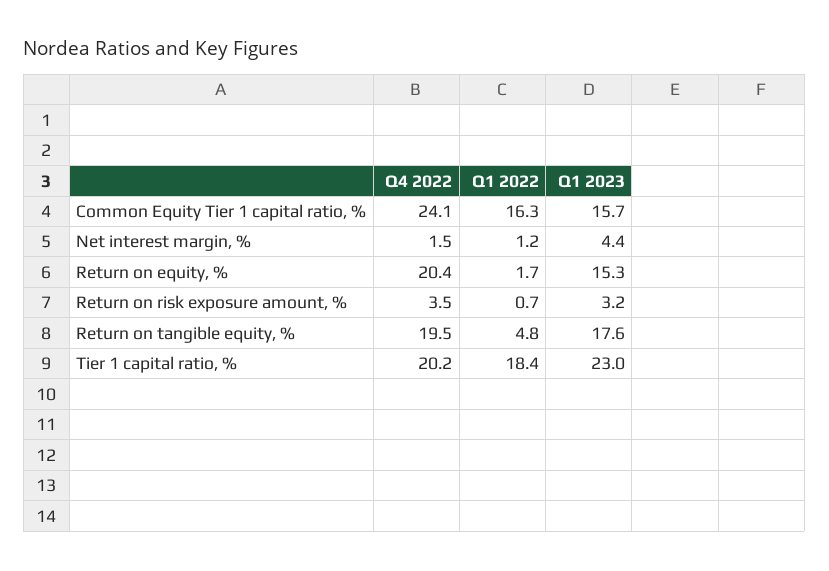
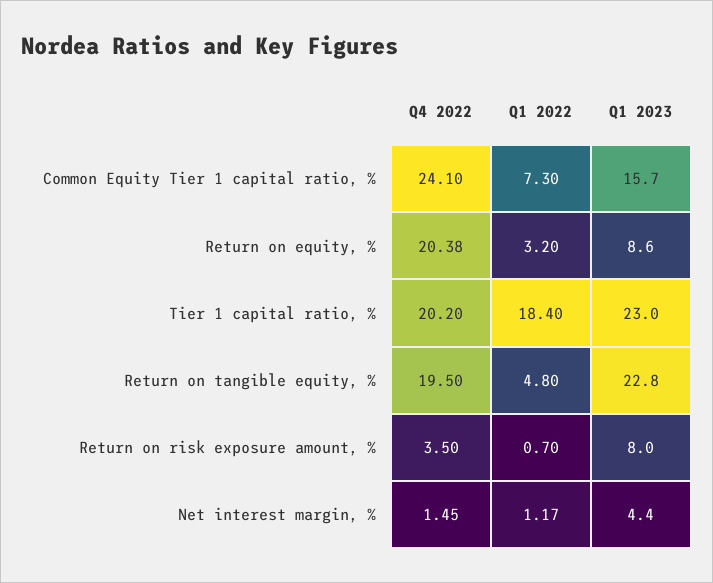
  {
    "Q4 2022": {
      "Common Equity Tier 1 capital ratio, %": 24.1,
      "Net interest margin, %": 1.45,
      "Return on equity, %": 20.38,
      "Return on risk exposure amount, %": 3.5,
      "Return on tangible equity, %": 19.5,
      "Tier 1 capital ratio, %": 20.2
    },
    "Q1 2022": {
-     "Common Equity Tier 1 capital ratio, %": 16.3,
+     "Common Equity Tier 1 capital ratio, %": 7.3,
      "Net interest margin, %": 1.17,
-     "Return on equity, %": 1.7,
+     "Return on equity, %": 3.2,
      "Return on risk exposure amount, %": 0.7,
      "Return on tangible equity, %": 4.8,
      "Tier 1 capital ratio, %": 18.4
    },
    "Q1 2023": {
      "Common Equity Tier 1 capital ratio, %": 15.7,
      "Net interest margin, %": 4.4,
-     "Return on equity, %": 15.3,
+     "Return on equity, %": 8.6,
-     "Return on risk exposure amount, %": 3.2,
+     "Return on risk exposure amount, %": 8,
-     "Return on tangible equity, %": 17.6,
+     "Return on tangible equity, %": 22.8,
      "Tier 1 capital ratio, %": 23
    }
  }

